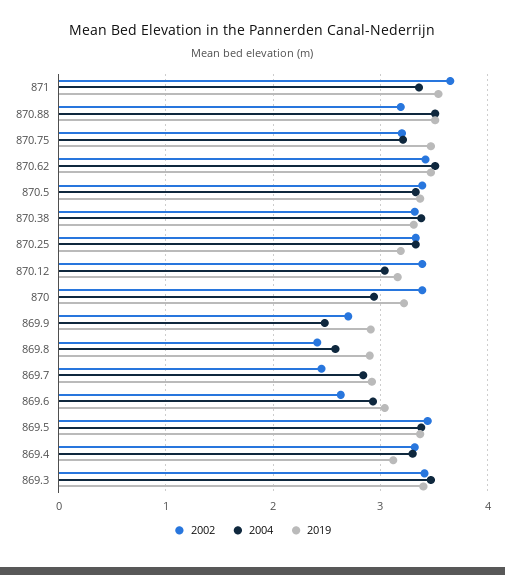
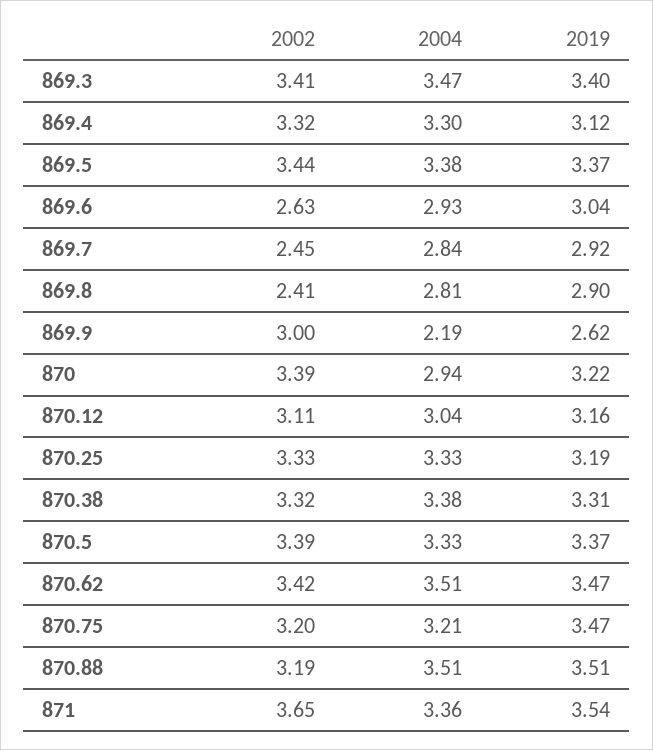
  {
    "2002": {
      "871": 3.65,
      "870.88": 3.19,
      "870.75": 3.2,
      "870.62": 3.42,
      "870.5": 3.39,
      "870.38": 3.32,
      "870.25": 3.33,
-     "870.12": 3.4,
+     "870.12": 3.11,
      "870": 3.39,
-     "869.9": 2.7,
+     "869.9": 3,
      "869.8": 2.41,
      "869.7": 2.45,
      "869.6": 2.63,
      "869.5": 3.44,
      "869.4": 3.32,
      "869.3": 3.41
    },
    "2004": {
      "871": 3.36,
      "870.88": 3.51,
      "870.75": 3.21,
      "870.62": 3.51,
      "870.5": 3.33,
      "870.38": 3.38,
      "870.25": 3.33,
      "870.12": 3.04,
      "870": 2.94,
-     "869.9": 2.5,
+     "869.9": 2.19,
-     "869.8": 2.6,
+     "869.8": 2.81,
      "869.7": 2.84,
      "869.6": 2.93,
      "869.5": 3.38,
      "869.4": 3.3,
      "869.3": 3.47
    },
    "2019": {
      "871": 3.54,
      "870.88": 3.51,
      "870.75": 3.47,
      "870.62": 3.47,
      "870.5": 3.37,
      "870.38": 3.31,
      "870.25": 3.19,
      "870.12": 3.16,
      "870": 3.22,
-     "869.9": 2.9,
+     "869.9": 2.62,
      "869.8": 2.9,
      "869.7": 2.92,
      "869.6": 3.04,
      "869.5": 3.37,
      "869.4": 3.12,
      "869.3": 3.4
    }
  }

